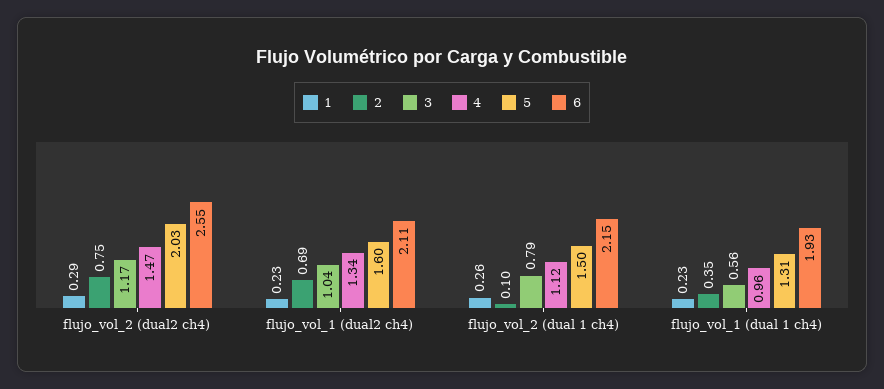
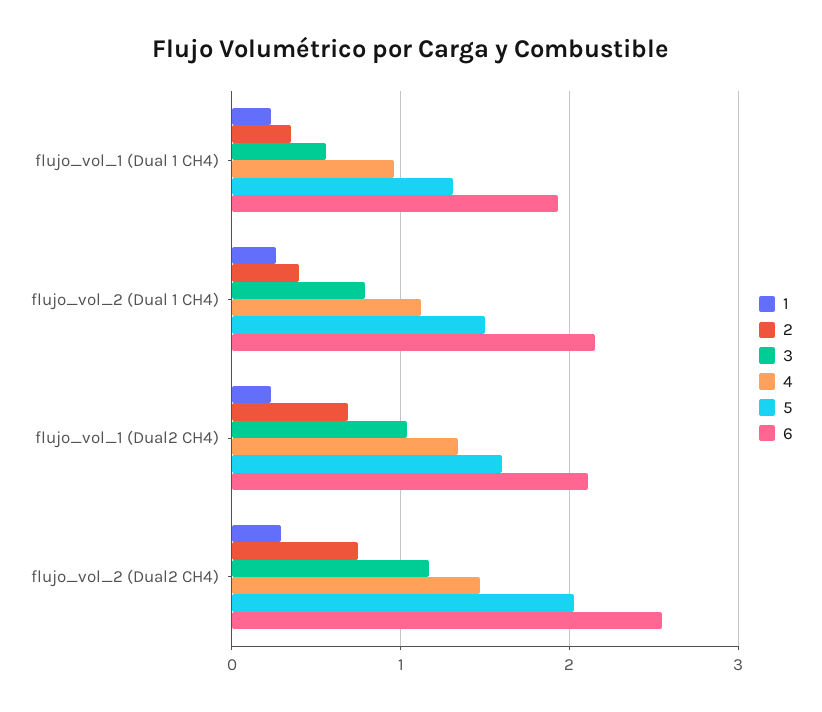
  {
    "1": {
      "flujo_vol_2 (dual2 ch4)": 0.29,
      "flujo_vol_1 (dual2 ch4)": 0.23,
      "flujo_vol_2 (dual 1 ch4)": 0.26,
      "flujo_vol_1 (dual 1 ch4)": 0.23
    },
    "2": {
      "flujo_vol_2 (dual2 ch4)": 0.75,
      "flujo_vol_1 (dual2 ch4)": 0.69,
-     "flujo_vol_2 (dual 1 ch4)": 0.1,
+     "flujo_vol_2 (dual 1 ch4)": 0.4,
      "flujo_vol_1 (dual 1 ch4)": 0.35
    },
    "3": {
      "flujo_vol_2 (dual2 ch4)": 1.17,
      "flujo_vol_1 (dual2 ch4)": 1.04,
      "flujo_vol_2 (dual 1 ch4)": 0.79,
      "flujo_vol_1 (dual 1 ch4)": 0.56
    },
    "4": {
      "flujo_vol_2 (dual2 ch4)": 1.47,
      "flujo_vol_1 (dual2 ch4)": 1.34,
      "flujo_vol_2 (dual 1 ch4)": 1.12,
      "flujo_vol_1 (dual 1 ch4)": 0.96
    },
    "5": {
      "flujo_vol_2 (dual2 ch4)": 2.03,
      "flujo_vol_1 (dual2 ch4)": 1.6,
      "flujo_vol_2 (dual 1 ch4)": 1.5,
      "flujo_vol_1 (dual 1 ch4)": 1.31
    },
    "6": {
      "flujo_vol_2 (dual2 ch4)": 2.55,
      "flujo_vol_1 (dual2 ch4)": 2.11,
      "flujo_vol_2 (dual 1 ch4)": 2.15,
      "flujo_vol_1 (dual 1 ch4)": 1.93
    }
  }

